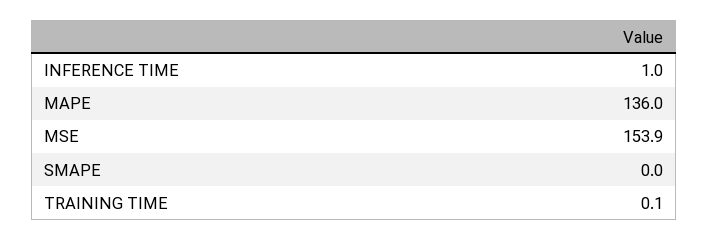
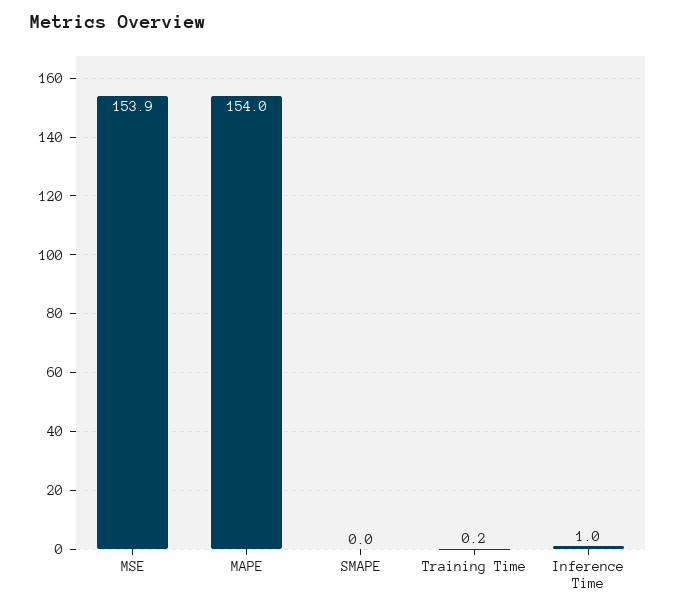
  {
    "INFERENCE TIME": 1,
-   "MAPE": 136,
+   "MAPE": 154,
    "MSE": 153.9,
    "SMAPE": 0,
-   "TRAINING TIME": 0.1
+   "TRAINING TIME": 0.2
  }

